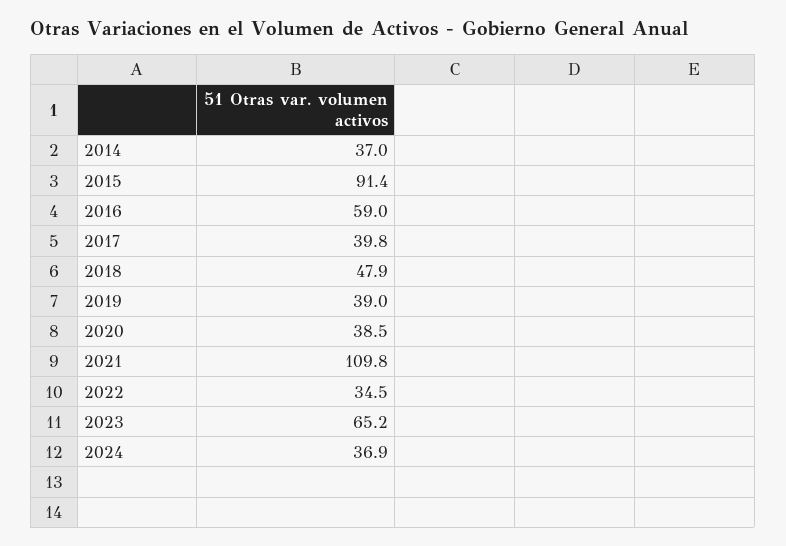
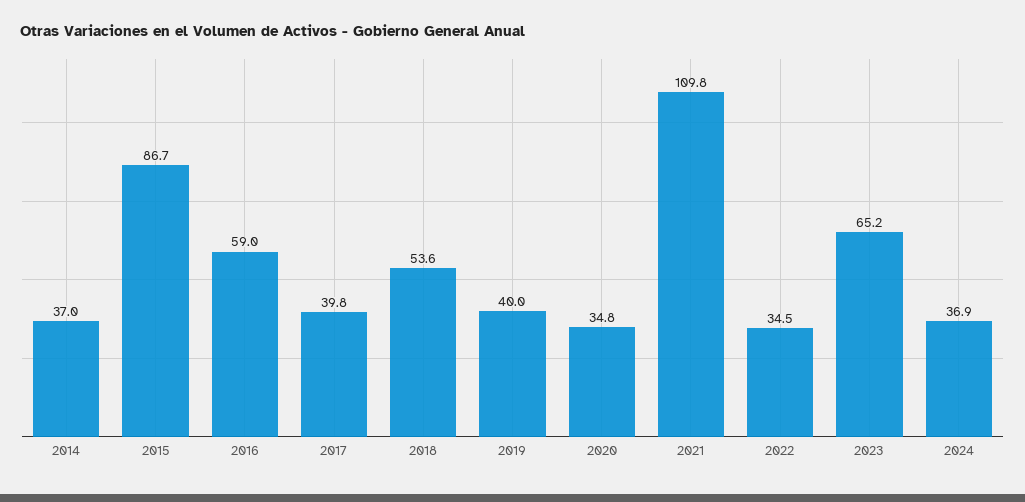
  {
    "2014": 37,
-   "2015": 91.4,
+   "2015": 86.7,
    "2016": 59,
    "2017": 39.8,
-   "2018": 47.9,
+   "2018": 53.6,
-   "2019": 39,
+   "2019": 40,
-   "2020": 38.5,
+   "2020": 34.8,
    "2021": 109.8,
    "2022": 34.5,
    "2023": 65.2,
    "2024": 36.9
  }

